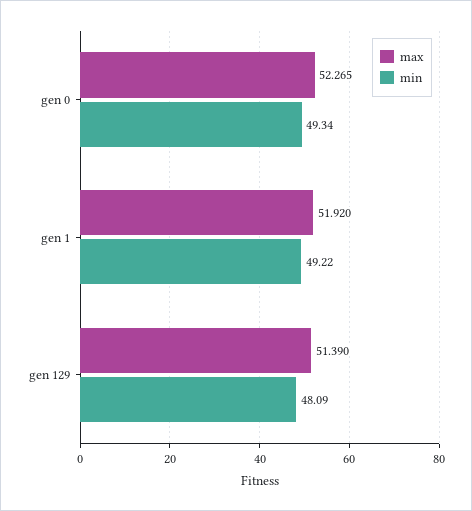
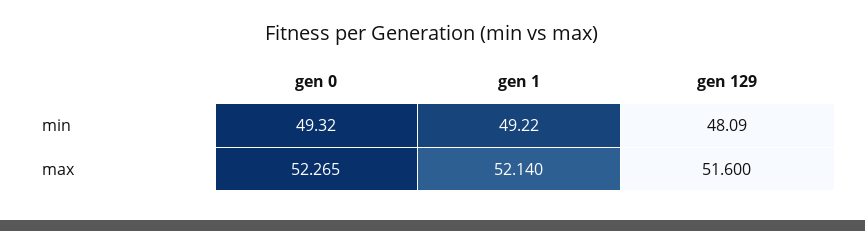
  {
    "max": {
      "gen 0": 52.265,
-     "gen 1": 51.92,
+     "gen 1": 52.14,
-     "gen 129": 51.39
+     "gen 129": 51.6
    },
    "min": {
-     "gen 0": 49.34,
+     "gen 0": 49.32,
      "gen 1": 49.22,
      "gen 129": 48.09
    }
  }

